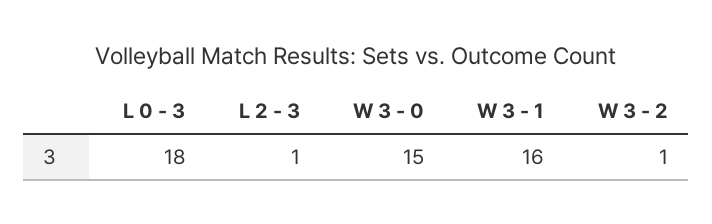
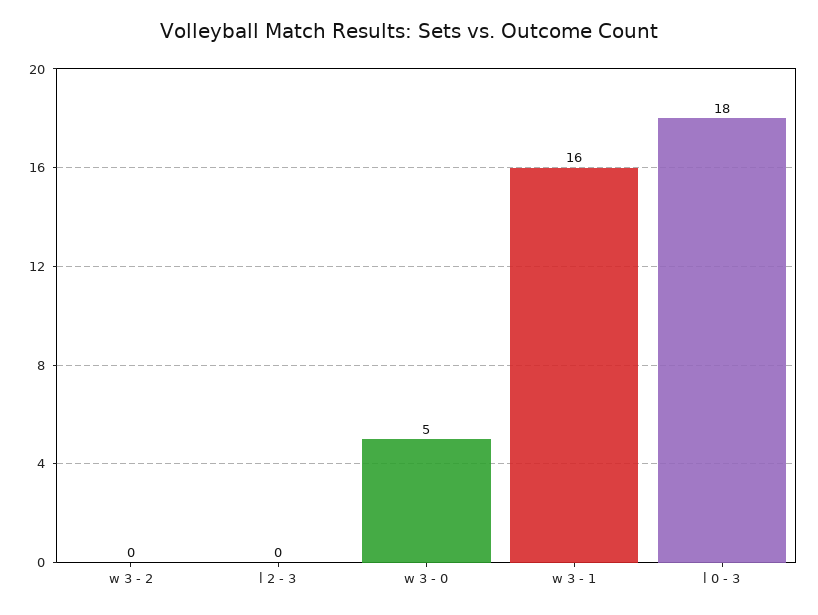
  {
    "L 0 - 3": 18,
-   "L 2 - 3": 1,
+   "L 2 - 3": 0,
-   "W 3 - 0": 15,
+   "W 3 - 0": 5,
    "W 3 - 1": 16,
-   "W 3 - 2": 1
+   "W 3 - 2": 0
  }

